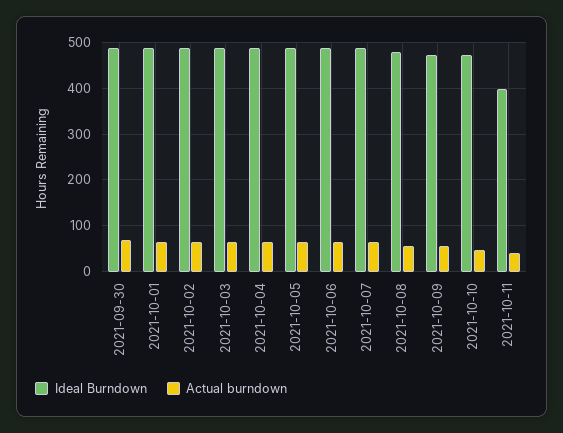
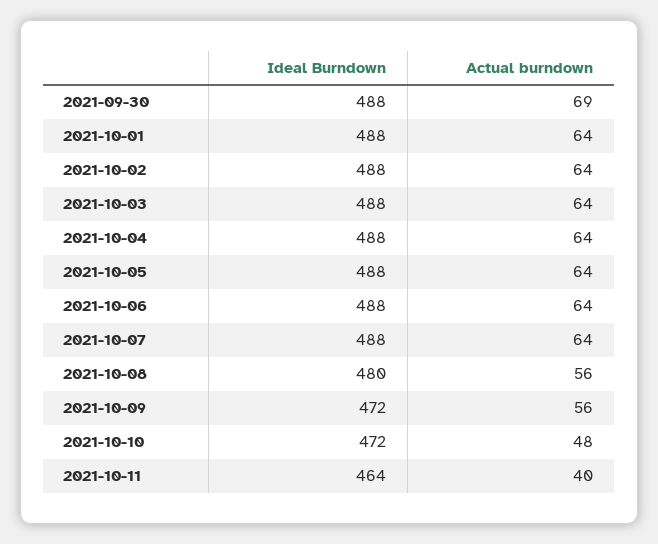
  {
    "Ideal Burndown": {
      "2021-09-30": 488,
      "2021-10-01": 488,
      "2021-10-02": 488,
      "2021-10-03": 488,
      "2021-10-04": 488,
      "2021-10-05": 488,
      "2021-10-06": 488,
      "2021-10-07": 488,
      "2021-10-08": 480,
      "2021-10-09": 472,
      "2021-10-10": 472,
-     "2021-10-11": 400
+     "2021-10-11": 464
    },
    "Actual burndown": {
      "2021-09-30": 69,
      "2021-10-01": 64,
      "2021-10-02": 64,
      "2021-10-03": 64,
      "2021-10-04": 64,
      "2021-10-05": 64,
      "2021-10-06": 64,
      "2021-10-07": 64,
      "2021-10-08": 56,
      "2021-10-09": 56,
      "2021-10-10": 48,
      "2021-10-11": 40
    }
  }

